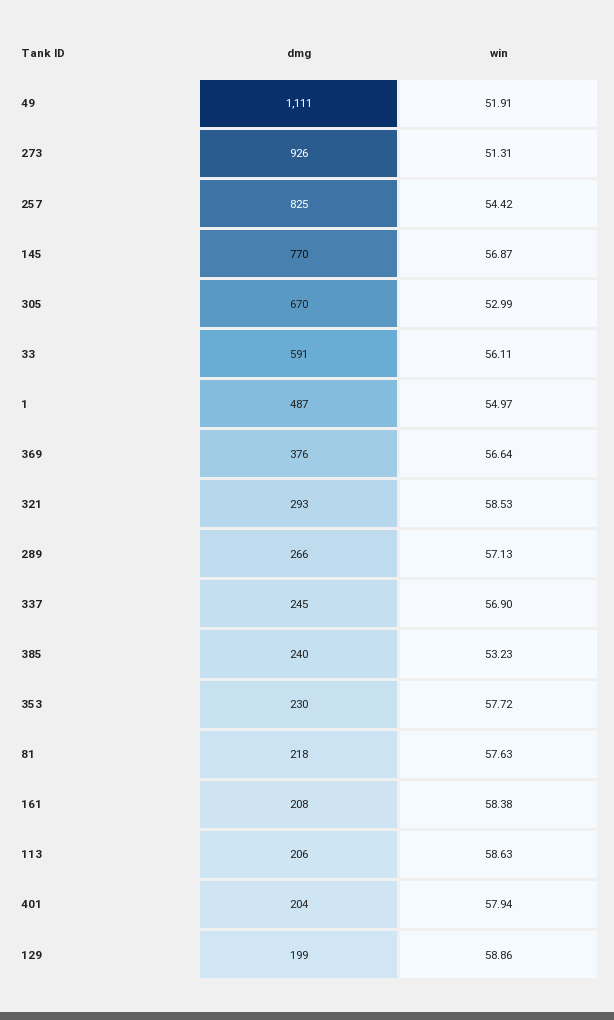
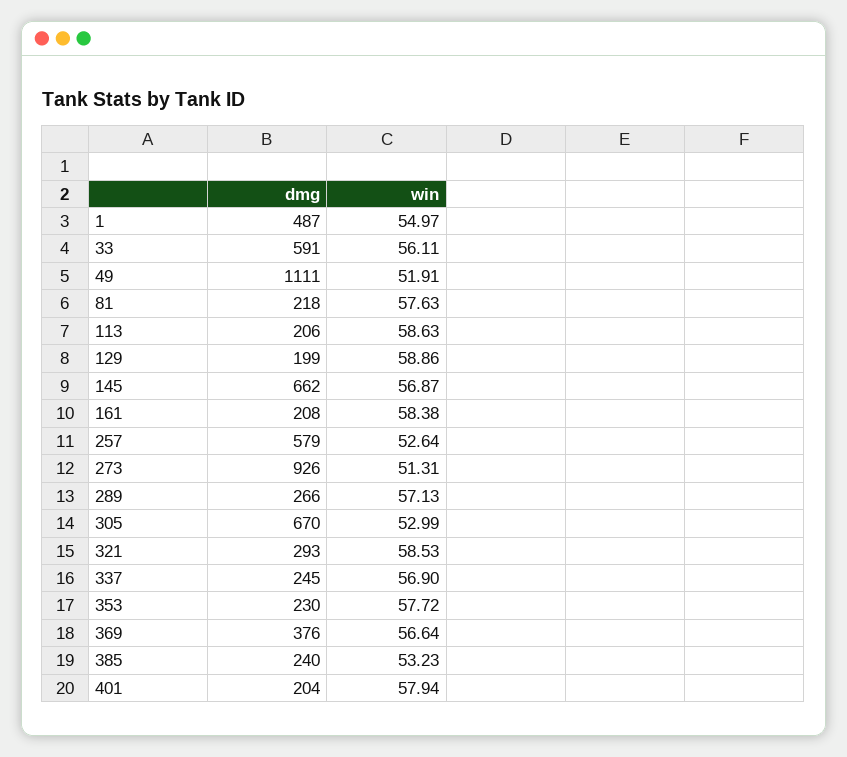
  {
    "dmg": {
      "49": 1111,
      "273": 926,
-     "257": 825,
+     "257": 579,
-     "145": 770,
+     "145": 662,
      "305": 670,
      "33": 591,
      "1": 487,
      "369": 376,
      "321": 293,
      "289": 266,
      "337": 245,
      "385": 240,
      "353": 230,
      "81": 218,
      "161": 208,
      "113": 206,
      "401": 204,
      "129": 199
    },
    "win": {
      "49": 51.91,
      "273": 51.31,
-     "257": 54.42,
+     "257": 52.64,
      "145": 56.87,
      "305": 52.99,
      "33": 56.11,
      "1": 54.97,
      "369": 56.64,
      "321": 58.53,
      "289": 57.13,
      "337": 56.9,
      "385": 53.23,
      "353": 57.72,
      "81": 57.63,
      "161": 58.38,
      "113": 58.63,
      "401": 57.94,
      "129": 58.86
    }
  }

